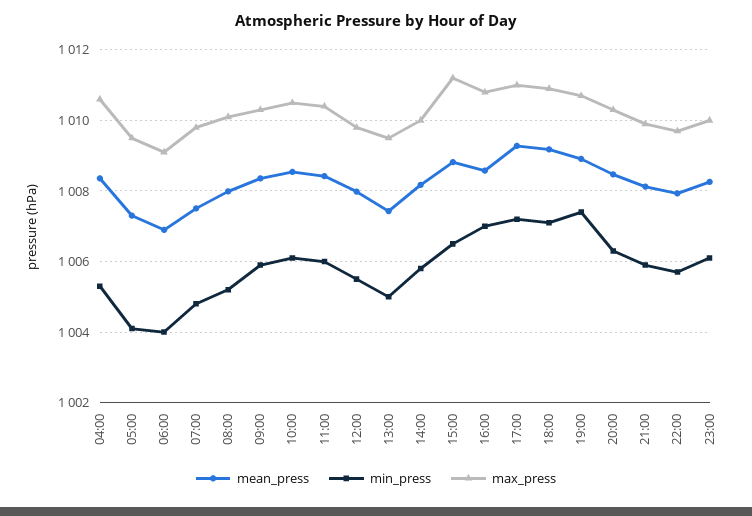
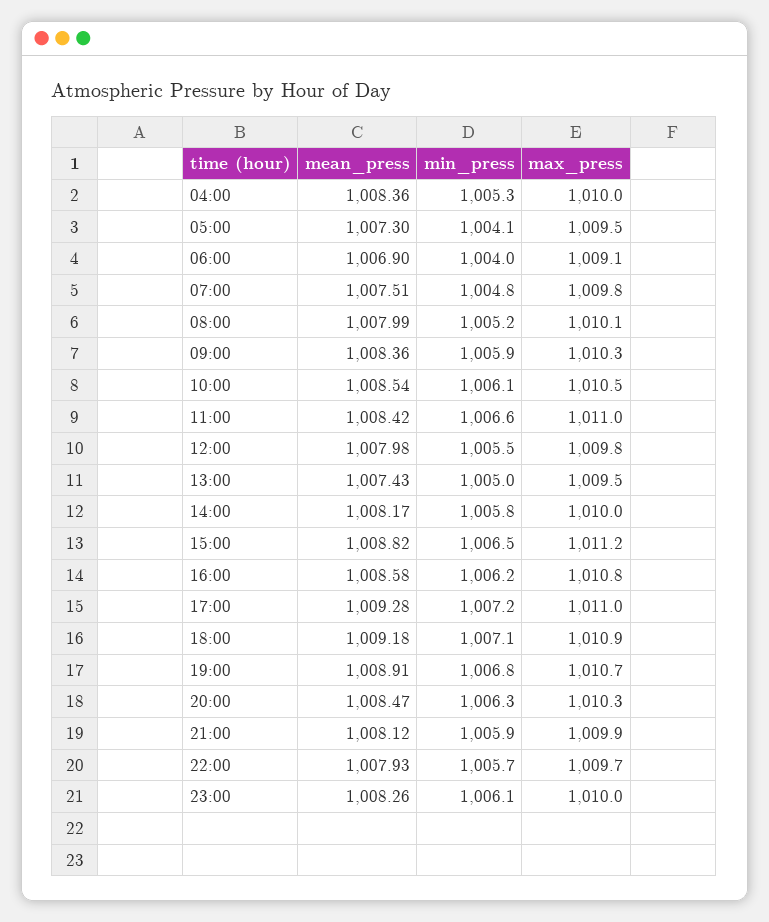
  {
    "mean_press": {
      "04:00": 1008.36,
      "05:00": 1007.3,
      "06:00": 1006.9,
      "07:00": 1007.51,
      "08:00": 1007.99,
      "09:00": 1008.36,
      "10:00": 1008.54,
      "11:00": 1008.42,
      "12:00": 1007.98,
      "13:00": 1007.43,
      "14:00": 1008.17,
      "15:00": 1008.82,
      "16:00": 1008.58,
      "17:00": 1009.28,
      "18:00": 1009.18,
      "19:00": 1008.91,
      "20:00": 1008.47,
      "21:00": 1008.12,
      "22:00": 1007.93,
      "23:00": 1008.26
    },
    "min_press": {
      "04:00": 1005.3,
      "05:00": 1004.1,
      "06:00": 1004,
      "07:00": 1004.8,
      "08:00": 1005.2,
      "09:00": 1005.9,
      "10:00": 1006.1,
-     "11:00": 1006,
+     "11:00": 1006.6,
      "12:00": 1005.5,
      "13:00": 1005,
      "14:00": 1005.8,
      "15:00": 1006.5,
-     "16:00": 1007,
+     "16:00": 1006.2,
      "17:00": 1007.2,
      "18:00": 1007.1,
-     "19:00": 1007.4,
+     "19:00": 1006.8,
      "20:00": 1006.3,
      "21:00": 1005.9,
      "22:00": 1005.7,
      "23:00": 1006.1
    },
    "max_press": {
-     "04:00": 1010.6,
+     "04:00": 1010,
      "05:00": 1009.5,
      "06:00": 1009.1,
      "07:00": 1009.8,
      "08:00": 1010.1,
      "09:00": 1010.3,
      "10:00": 1010.5,
-     "11:00": 1010.4,
+     "11:00": 1011,
      "12:00": 1009.8,
      "13:00": 1009.5,
      "14:00": 1010,
      "15:00": 1011.2,
      "16:00": 1010.8,
      "17:00": 1011,
      "18:00": 1010.9,
      "19:00": 1010.7,
      "20:00": 1010.3,
      "21:00": 1009.9,
      "22:00": 1009.7,
      "23:00": 1010
    }
  }

